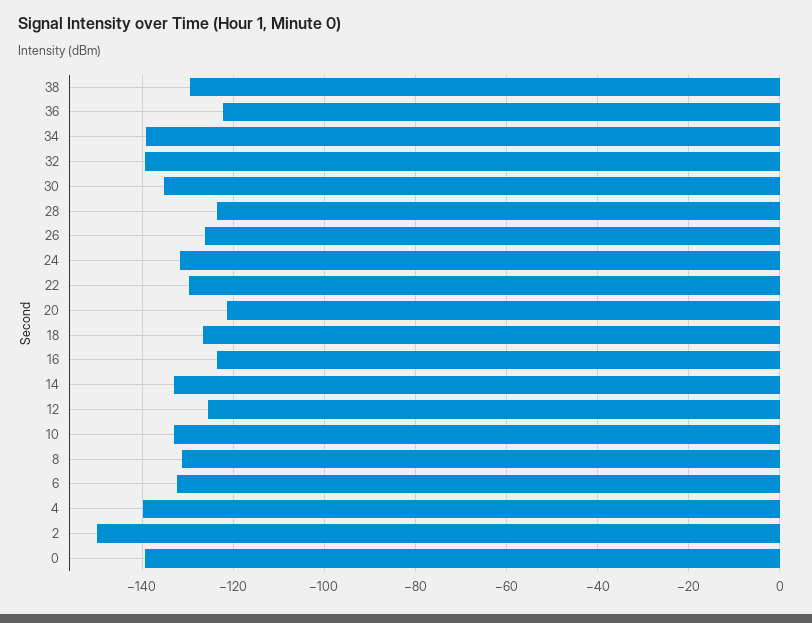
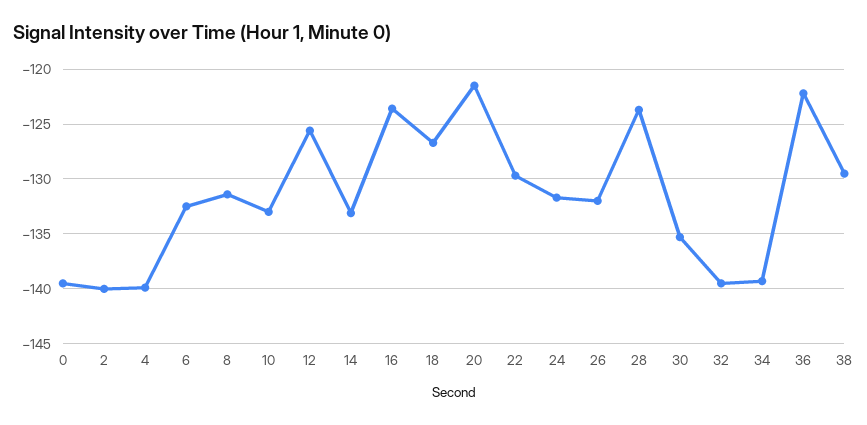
  {
    "38": -130,
    "36": -122,
    "34": -139,
    "32": -140,
    "30": -135,
    "28": -124,
-   "26": -126,
+   "26": -132,
    "24": -132,
    "22": -130,
    "20": -122,
    "18": -127,
    "16": -124,
    "14": -133,
    "12": -126,
    "10": -133,
    "8": -131,
    "6": -133,
    "4": -140,
-   "2": -150,
+   "2": -140,
    "0": -140
  }

